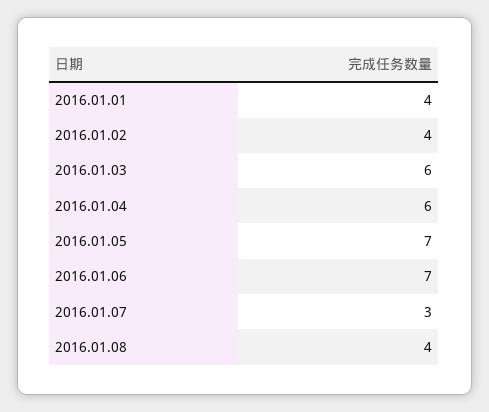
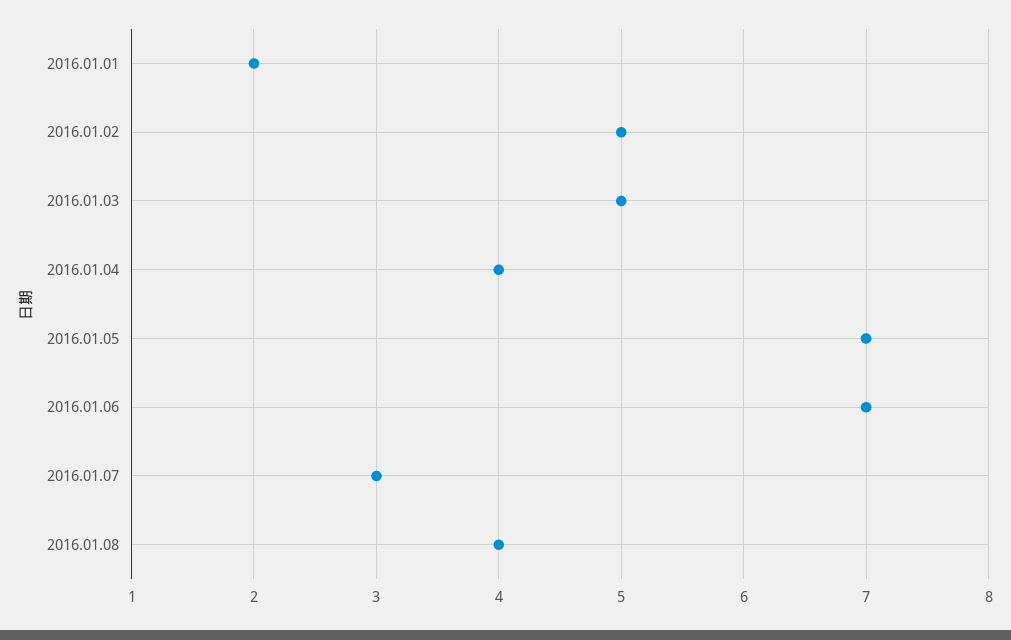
  {
-   "2016.01.01": 4,
+   "2016.01.01": 2,
-   "2016.01.02": 4,
+   "2016.01.02": 5,
-   "2016.01.03": 6,
+   "2016.01.03": 5,
-   "2016.01.04": 6,
+   "2016.01.04": 4,
    "2016.01.05": 7,
    "2016.01.06": 7,
    "2016.01.07": 3,
    "2016.01.08": 4
  }

